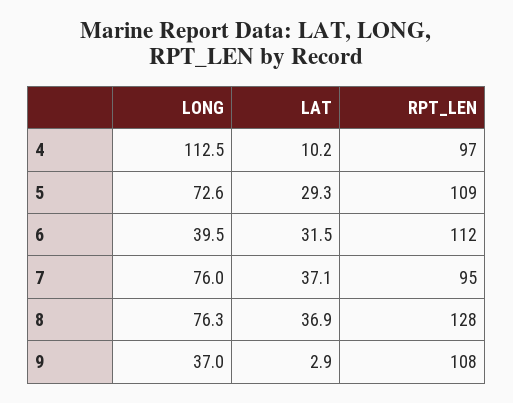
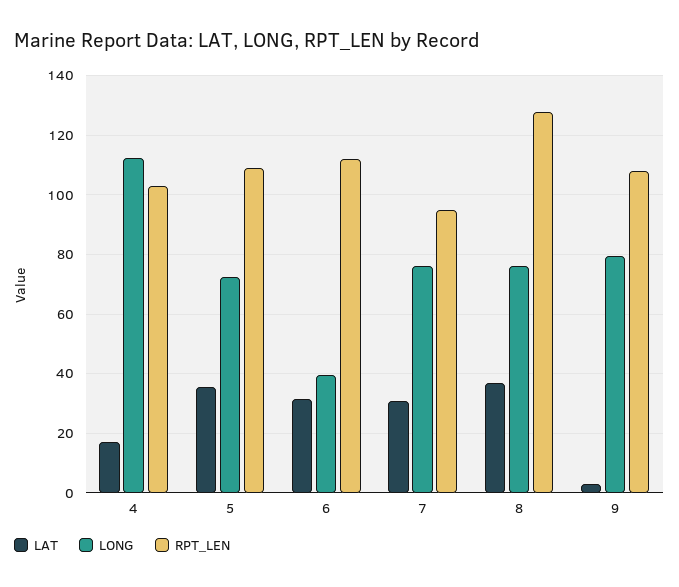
  {
    "LONG": {
      "4": 112.5,
      "5": 72.6,
      "6": 39.5,
      "7": 76,
      "8": 76.3,
-     "9": 37
+     "9": 80
    },
    "LAT": {
-     "4": 10.2,
+     "4": 17.5,
-     "5": 29.3,
+     "5": 35,
      "6": 31.5,
-     "7": 37.1,
+     "7": 30,
      "8": 36.9,
      "9": 2.9
    },
    "RPT_LEN": {
-     "4": 97,
+     "4": 102.5,
      "5": 109,
      "6": 112,
      "7": 95,
      "8": 128,
      "9": 108
    }
  }

